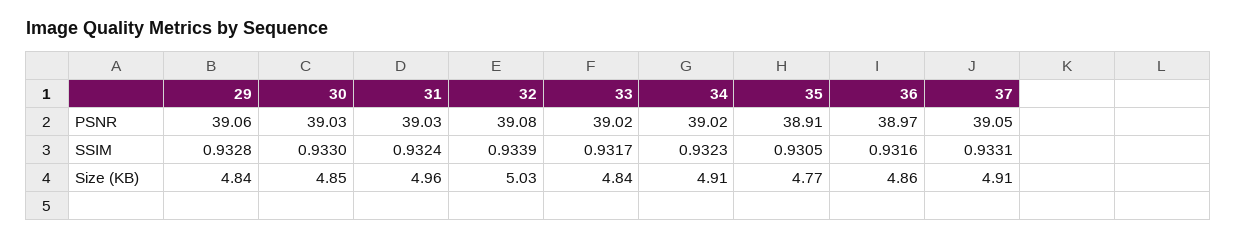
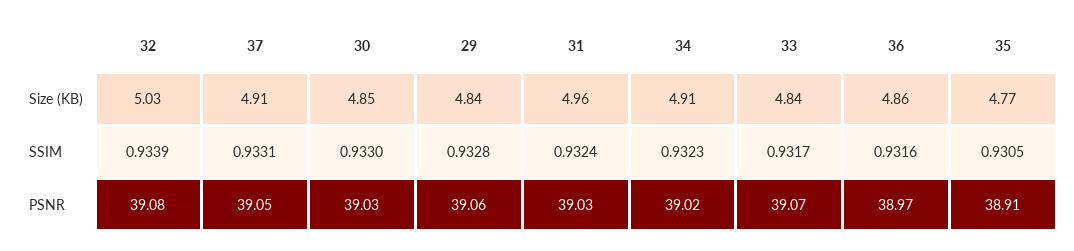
  {
    "29": {
      "PSNR": 39.06,
      "SSIM": 0.9328,
      "Size (KB)": 4.84
    },
    "30": {
      "PSNR": 39.03,
      "SSIM": 0.933,
      "Size (KB)": 4.85
    },
    "31": {
      "PSNR": 39.03,
      "SSIM": 0.9324,
      "Size (KB)": 4.96
    },
    "32": {
      "PSNR": 39.08,
      "SSIM": 0.9339,
      "Size (KB)": 5.03
    },
    "33": {
-     "PSNR": 39.02,
+     "PSNR": 39.07,
      "SSIM": 0.9317,
      "Size (KB)": 4.84
    },
    "34": {
      "PSNR": 39.02,
      "SSIM": 0.9323,
      "Size (KB)": 4.91
    },
    "35": {
      "PSNR": 38.91,
      "SSIM": 0.9305,
      "Size (KB)": 4.77
    },
    "36": {
      "PSNR": 38.97,
      "SSIM": 0.9316,
      "Size (KB)": 4.86
    },
    "37": {
      "PSNR": 39.05,
      "SSIM": 0.9331,
      "Size (KB)": 4.91
    }
  }

